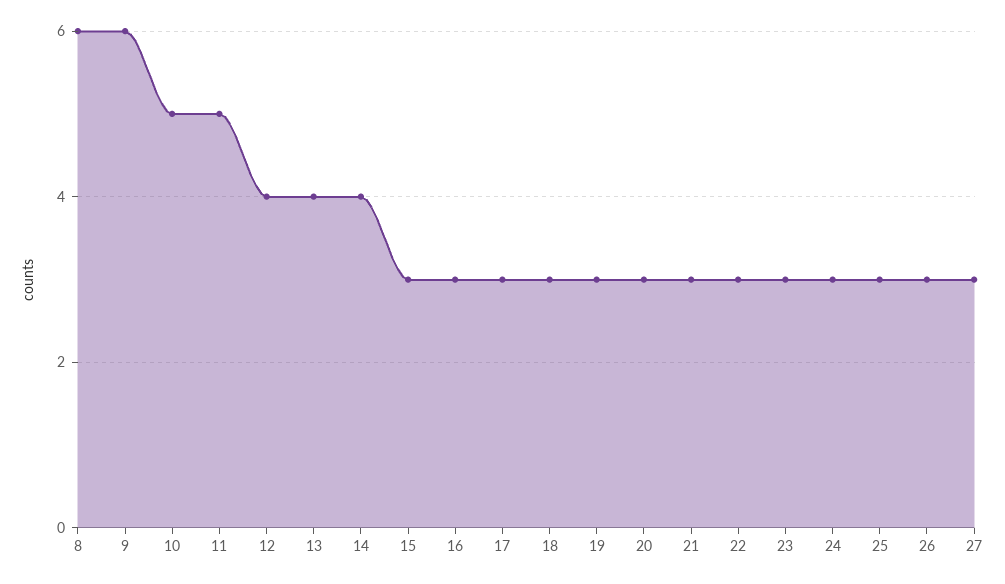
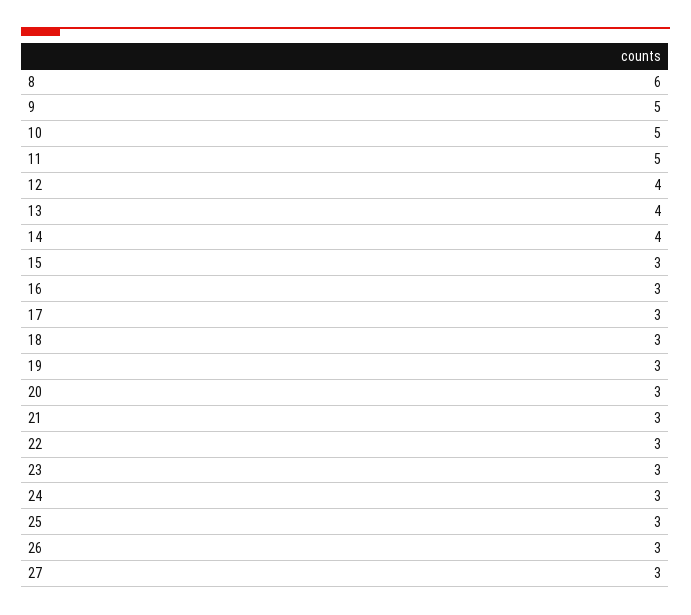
  {
    "8": 6,
-   "9": 6,
+   "9": 5,
    "10": 5,
    "11": 5,
    "12": 4,
    "13": 4,
    "14": 4,
    "15": 3,
    "16": 3,
    "17": 3,
    "18": 3,
    "19": 3,
    "20": 3,
    "21": 3,
    "22": 3,
    "23": 3,
    "24": 3,
    "25": 3,
    "26": 3,
    "27": 3
  }

